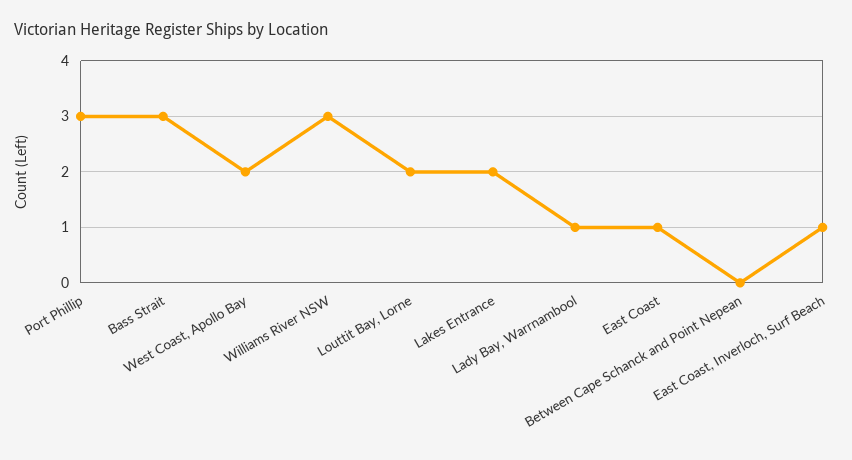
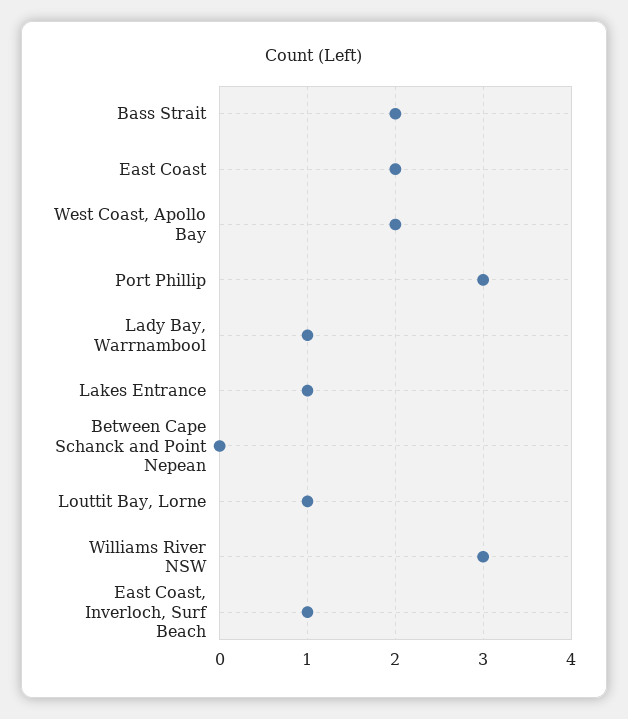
  {
    "Port Phillip": 3,
-   "Bass Strait": 3,
+   "Bass Strait": 2,
    "West Coast, Apollo Bay": 2,
    "Williams River NSW": 3,
-   "Louttit Bay, Lorne": 2,
+   "Louttit Bay, Lorne": 1,
-   "Lakes Entrance": 2,
+   "Lakes Entrance": 1,
    "Lady Bay, Warrnambool": 1,
-   "East Coast": 1,
+   "East Coast": 2,
    "Between Cape Schanck and Point Nepean": 0,
    "East Coast, Inverloch, Surf Beach": 1
  }

